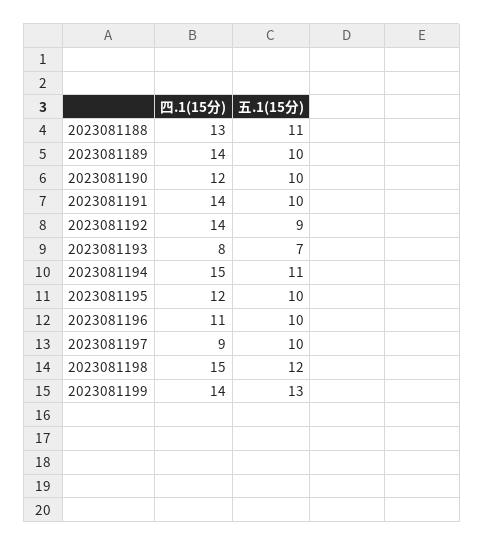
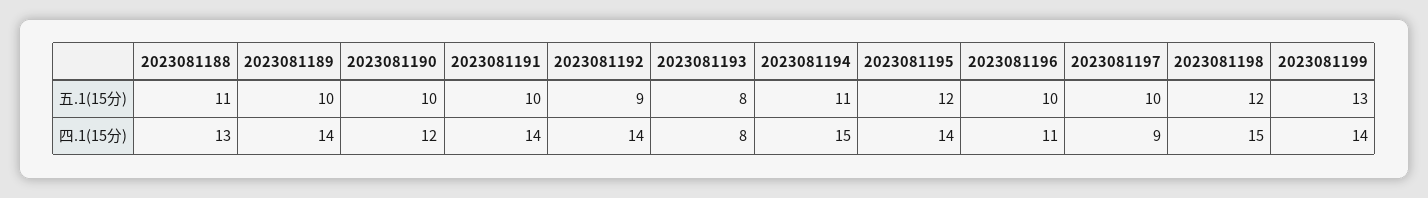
  {
    "四.1(15分)": {
      "2023081188": 13,
      "2023081189": 14,
      "2023081190": 12,
      "2023081191": 14,
      "2023081192": 14,
      "2023081193": 8,
      "2023081194": 15,
-     "2023081195": 12,
+     "2023081195": 14,
      "2023081196": 11,
      "2023081197": 9,
      "2023081198": 15,
      "2023081199": 14
    },
    "五.1(15分)": {
      "2023081188": 11,
      "2023081189": 10,
      "2023081190": 10,
      "2023081191": 10,
      "2023081192": 9,
-     "2023081193": 7,
+     "2023081193": 8,
      "2023081194": 11,
-     "2023081195": 10,
+     "2023081195": 12,
      "2023081196": 10,
      "2023081197": 10,
      "2023081198": 12,
      "2023081199": 13
    }
  }

